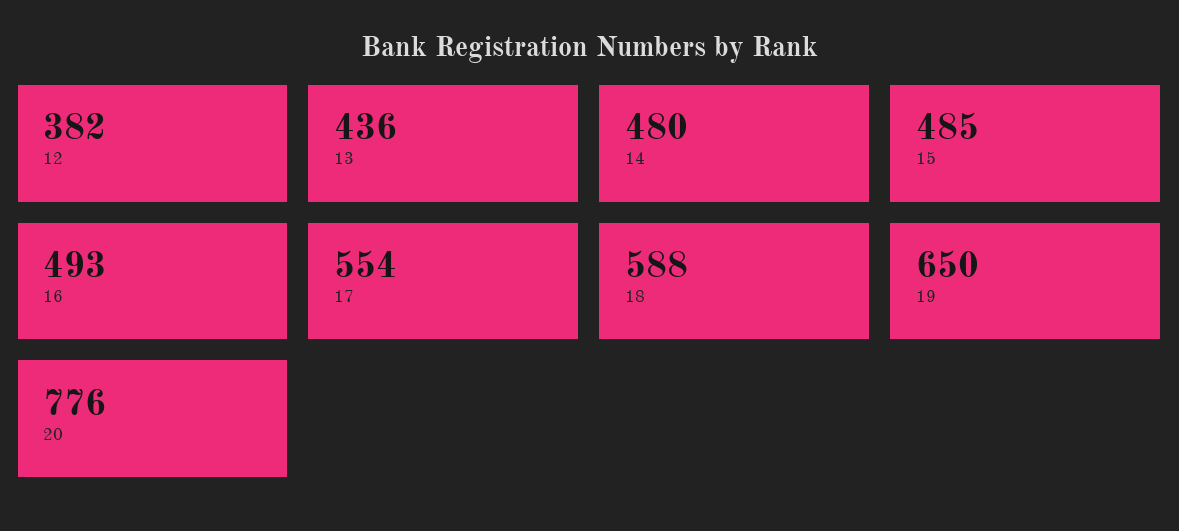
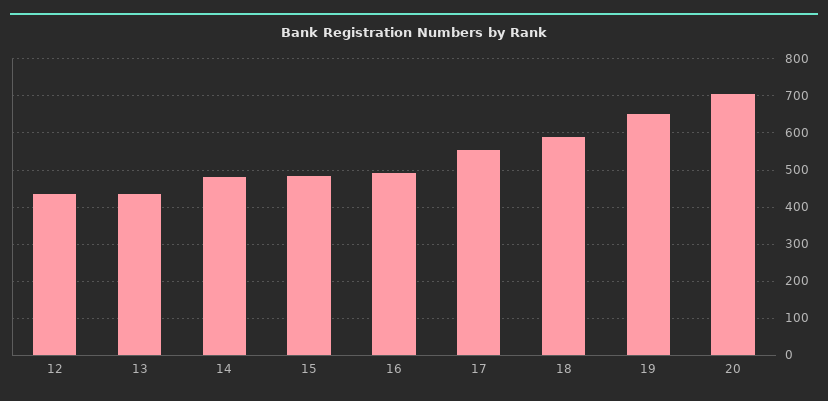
  {
-   "12": 382,
+   "12": 440,
    "13": 436,
    "14": 480,
    "15": 485,
    "16": 493,
    "17": 554,
    "18": 588,
    "19": 650,
-   "20": 776
+   "20": 700
  }

